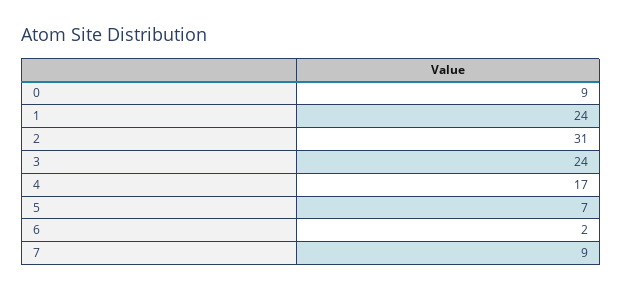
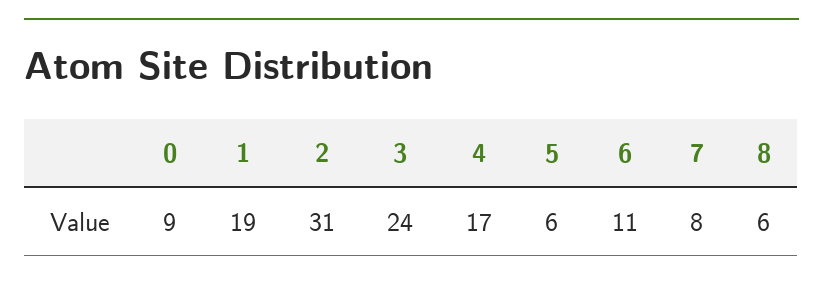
  {
    "0": 9,
-   "1": 24,
+   "1": 19,
    "2": 31,
    "3": 24,
    "4": 17,
-   "5": 7,
+   "5": 6,
-   "6": 2,
+   "6": 11,
-   "7": 9
+   "7": 8,
+   "8": 6
  }

